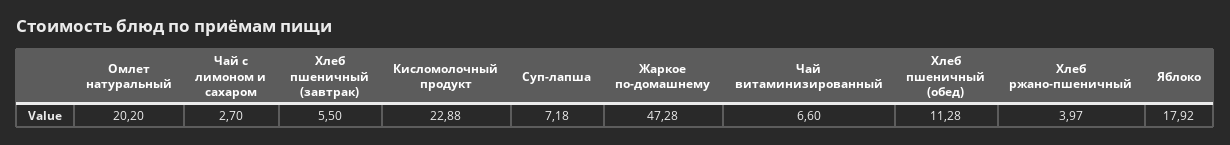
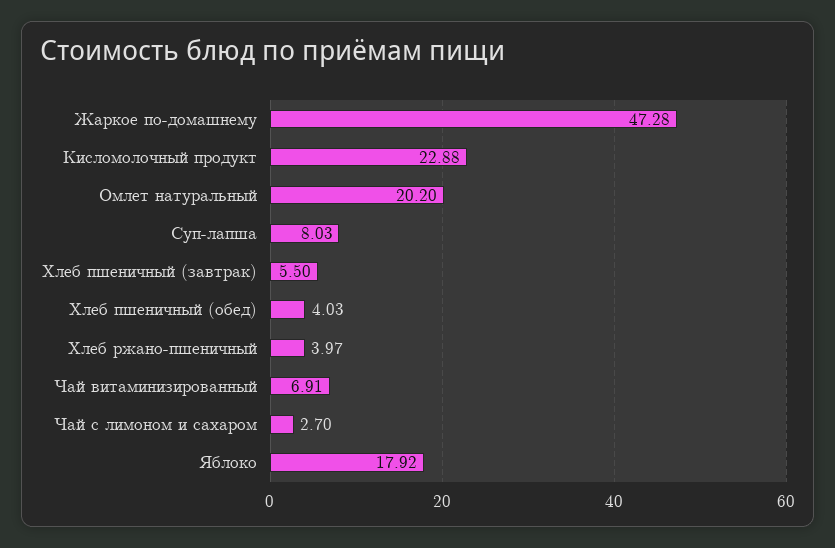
  {
    "Омлет натуральный": 20.2,
    "Чай с лимоном и сахаром": 2.7,
    "Хлеб пшеничный (завтрак)": 5.5,
    "Кисломолочный продукт": 22.88,
-   "Суп-лапша": 7.18,
+   "Суп-лапша": 8.03,
    "Жаркое по-домашнему": 47.28,
-   "Чай витаминизированный": 6.6,
+   "Чай витаминизированный": 6.91,
-   "Хлеб пшеничный (обед)": 11.28,
+   "Хлеб пшеничный (обед)": 4.03,
    "Хлеб ржано-пшеничный": 3.97,
    "Яблоко": 17.92
  }

